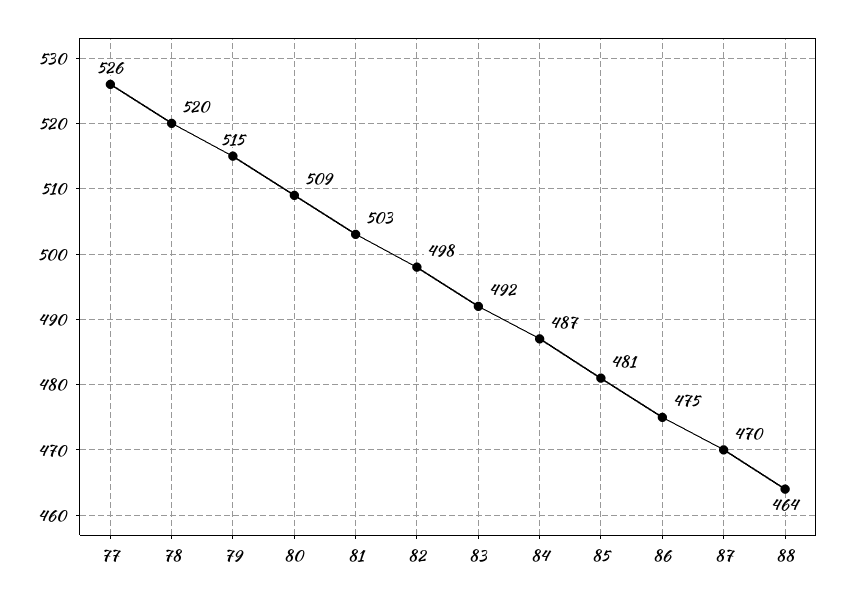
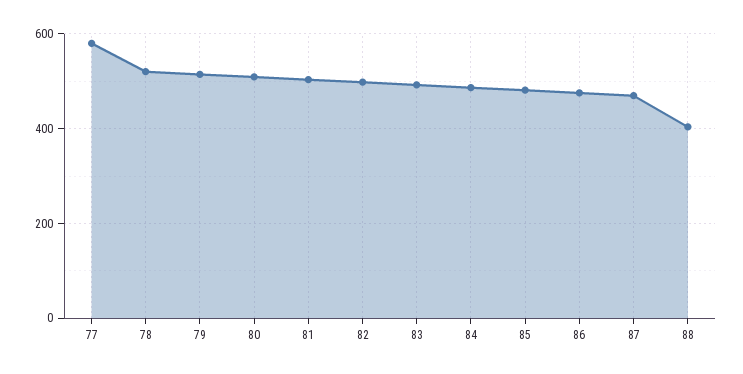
  {
-   "77": 526,
+   "77": 580,
    "78": 520,
    "79": 515,
    "80": 509,
    "81": 503,
    "82": 498,
    "83": 492,
    "84": 487,
    "85": 481,
    "86": 475,
    "87": 470,
-   "88": 464
+   "88": 400
  }

